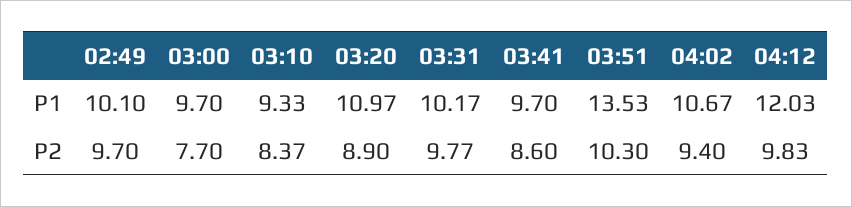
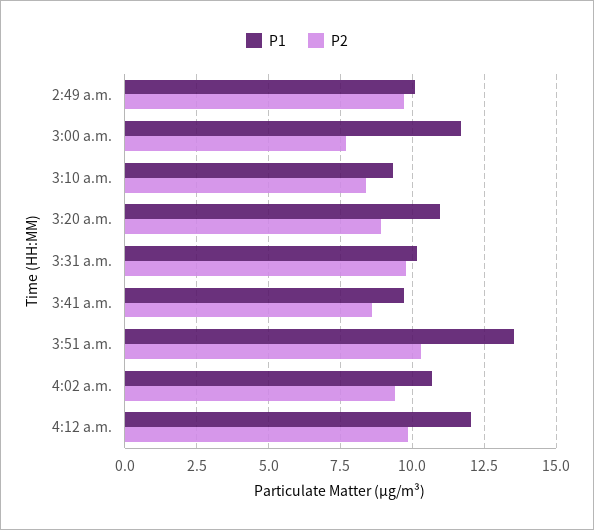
  {
    "P1": {
      "02:49": 10.1,
-     "03:00": 9.7,
+     "03:00": 11.75,
      "03:10": 9.33,
      "03:20": 10.97,
      "03:31": 10.17,
      "03:41": 9.7,
      "03:51": 13.53,
      "04:02": 10.67,
      "04:12": 12.03
    },
    "P2": {
      "02:49": 9.7,
      "03:00": 7.7,
      "03:10": 8.37,
      "03:20": 8.9,
      "03:31": 9.77,
      "03:41": 8.6,
      "03:51": 10.3,
      "04:02": 9.4,
      "04:12": 9.83
    }
  }

